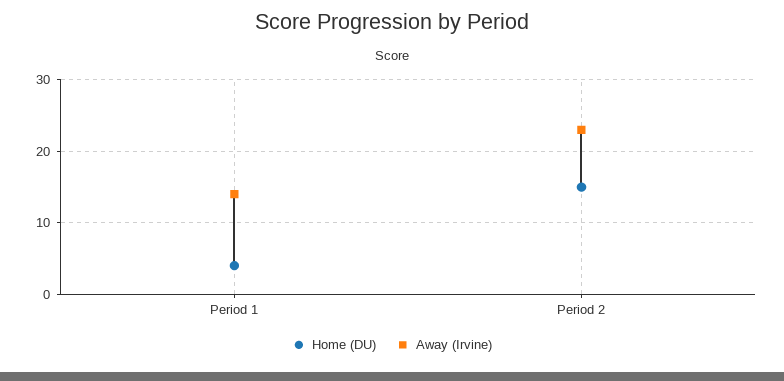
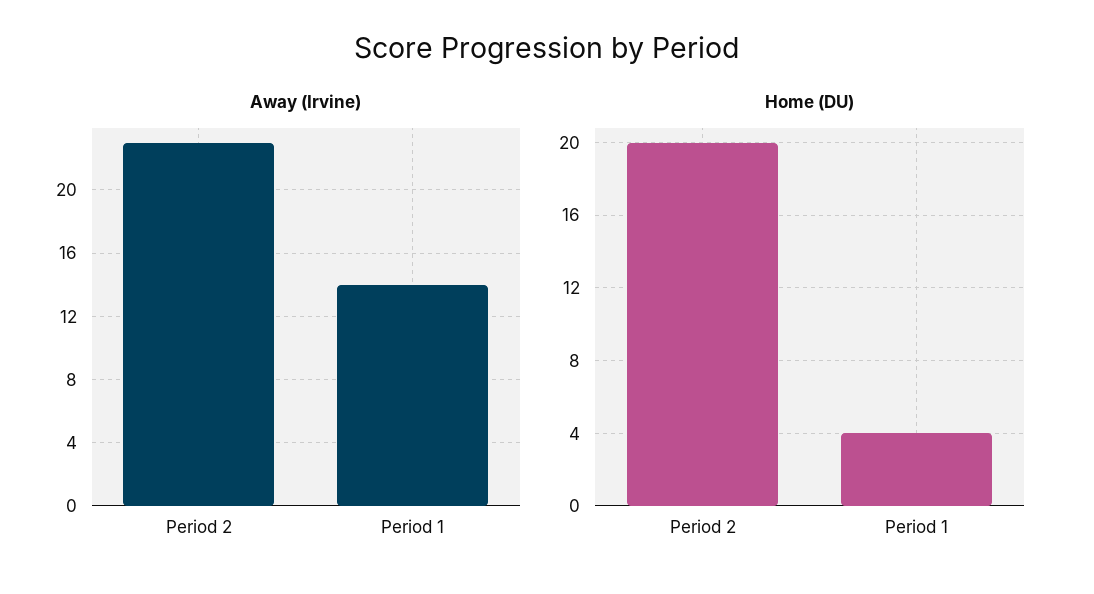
  {
    "Home (DU)": {
      "Period 1": 4,
-     "Period 2": 15
+     "Period 2": 20
    },
    "Away (Irvine)": {
      "Period 1": 14,
      "Period 2": 23
    }
  }

